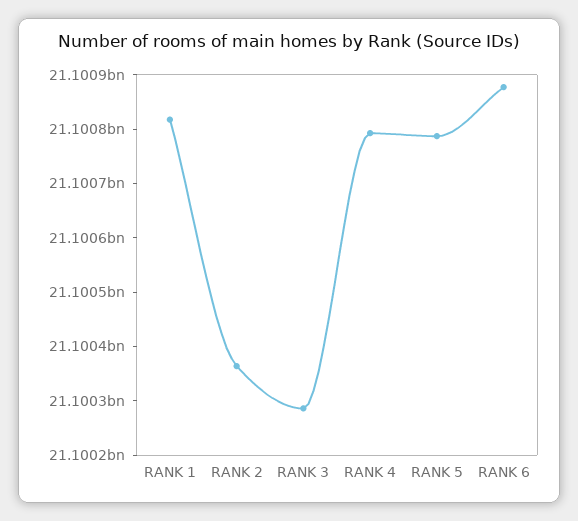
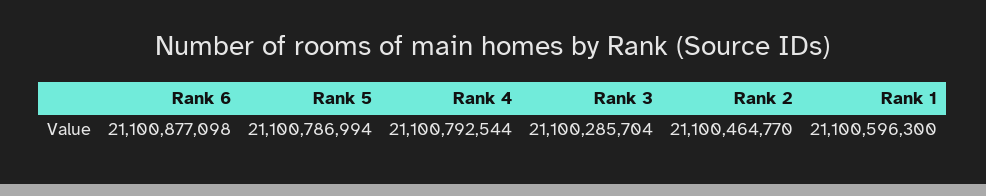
  {
-   "RANK 1": 21100820000,
+   "RANK 1": 21100596300,
-   "RANK 2": 21100360000,
+   "RANK 2": 21100464770,
    "RANK 3": 21100285704,
    "RANK 4": 21100792544,
    "RANK 5": 21100786994,
    "RANK 6": 21100877098
  }

